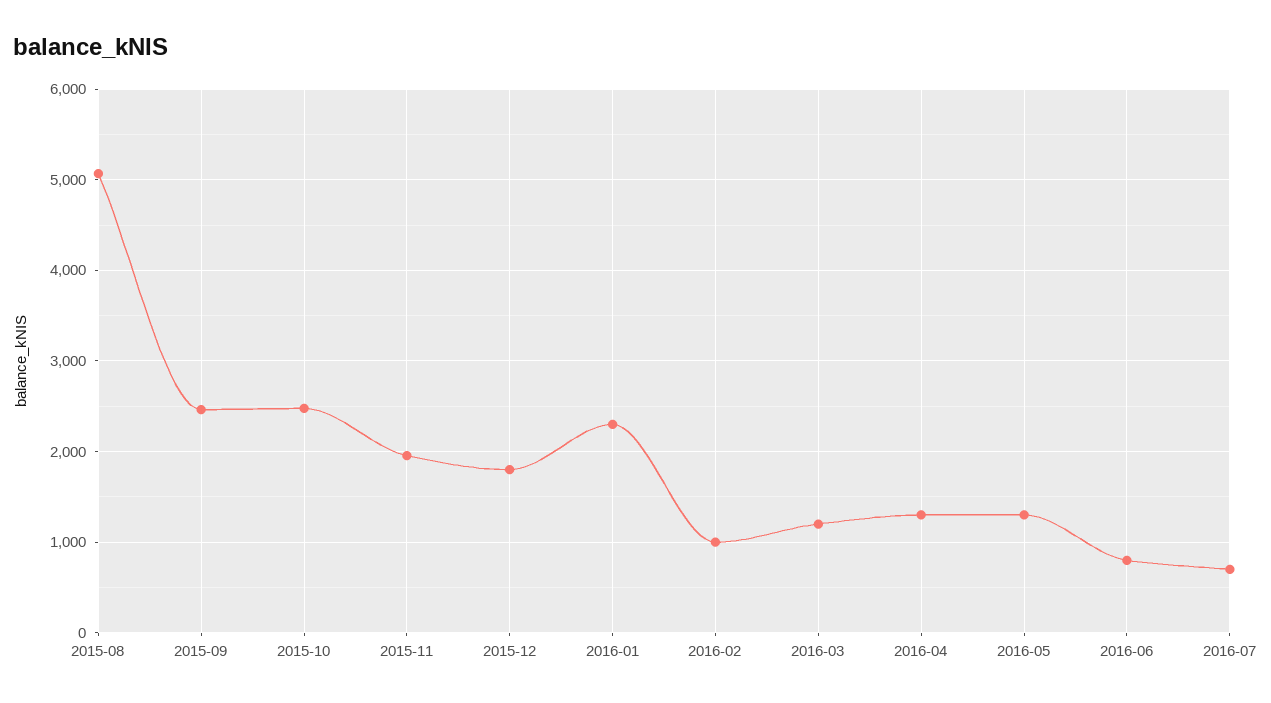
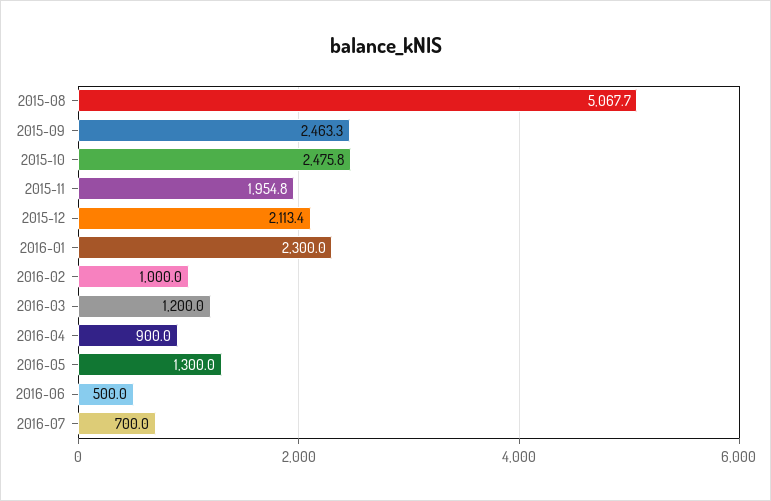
  {
    "2015-08": 5067.7,
    "2015-09": 2463.3,
    "2015-10": 2475.8,
    "2015-11": 1954.8,
-   "2015-12": 1800,
+   "2015-12": 2113.4,
    "2016-01": 2300,
    "2016-02": 1000,
    "2016-03": 1200,
-   "2016-04": 1300,
+   "2016-04": 900,
    "2016-05": 1300,
-   "2016-06": 800,
+   "2016-06": 500,
    "2016-07": 700
  }

